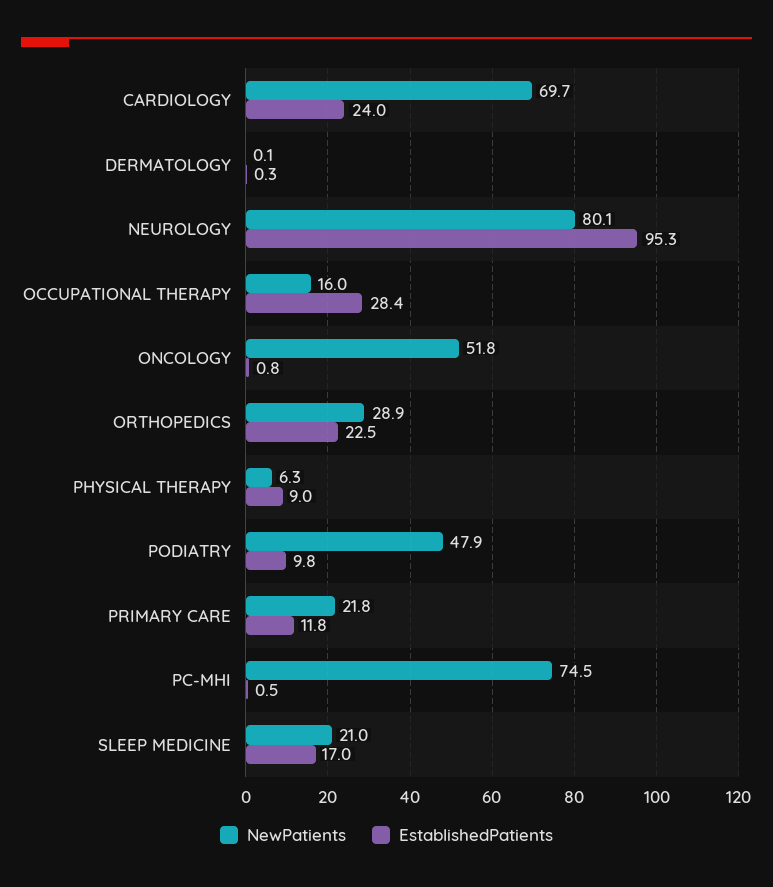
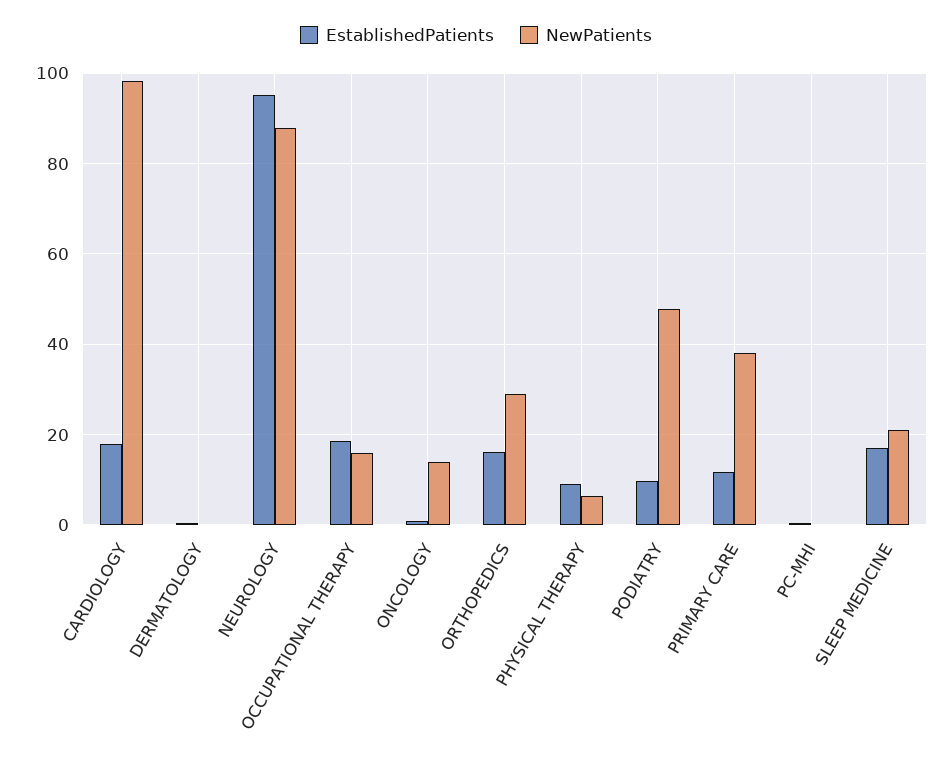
  {
    "NewPatients": {
-     "CARDIOLOGY": 69.7,
+     "CARDIOLOGY": 98,
      "DERMATOLOGY": 0.1,
-     "NEUROLOGY": 80.1,
+     "NEUROLOGY": 88,
      "OCCUPATIONAL THERAPY": 16,
-     "ONCOLOGY": 51.8,
+     "ONCOLOGY": 14,
      "ORTHOPEDICS": 28.9,
      "PHYSICAL THERAPY": 6.3,
      "PODIATRY": 47.9,
-     "PRIMARY CARE": 21.8,
+     "PRIMARY CARE": 38,
-     "PC-MHI": 74.5,
+     "PC-MHI": 0,
      "SLEEP MEDICINE": 21
    },
    "EstablishedPatients": {
-     "CARDIOLOGY": 24,
+     "CARDIOLOGY": 18,
      "DERMATOLOGY": 0.3,
      "NEUROLOGY": 95.3,
-     "OCCUPATIONAL THERAPY": 28.4,
+     "OCCUPATIONAL THERAPY": 18,
      "ONCOLOGY": 0.8,
-     "ORTHOPEDICS": 22.5,
+     "ORTHOPEDICS": 16,
      "PHYSICAL THERAPY": 9,
      "PODIATRY": 9.8,
      "PRIMARY CARE": 11.8,
      "PC-MHI": 0.5,
      "SLEEP MEDICINE": 17
    }
  }

